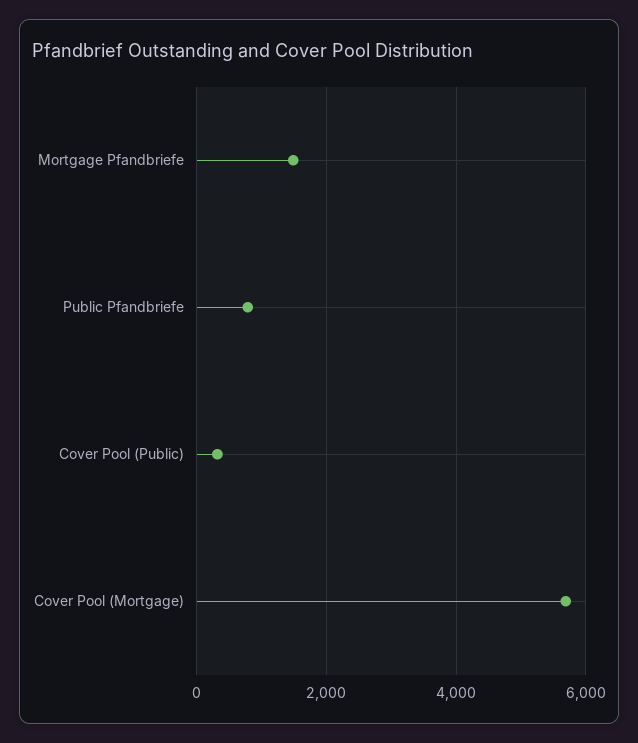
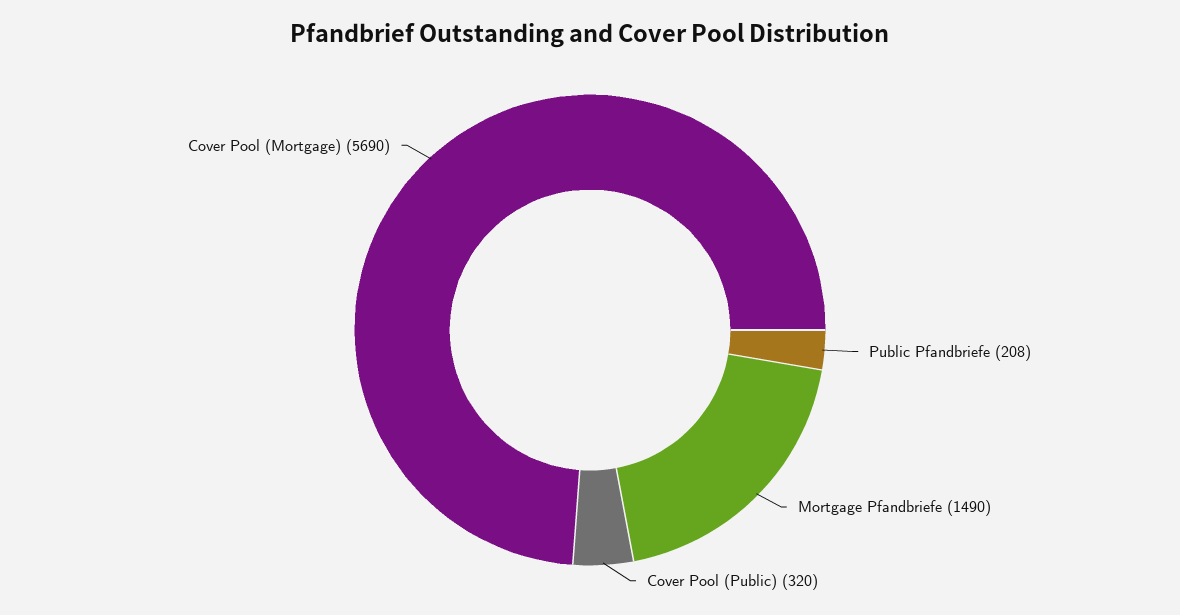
  {
    "Mortgage Pfandbriefe": 1490,
-   "Public Pfandbriefe": 800,
+   "Public Pfandbriefe": 208,
    "Cover Pool (Public)": 320,
    "Cover Pool (Mortgage)": 5690
  }

